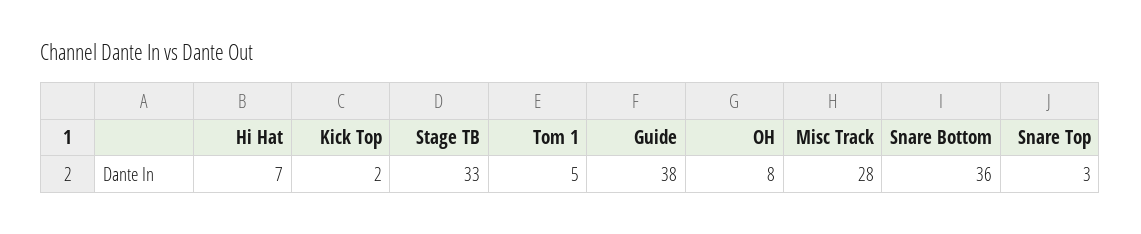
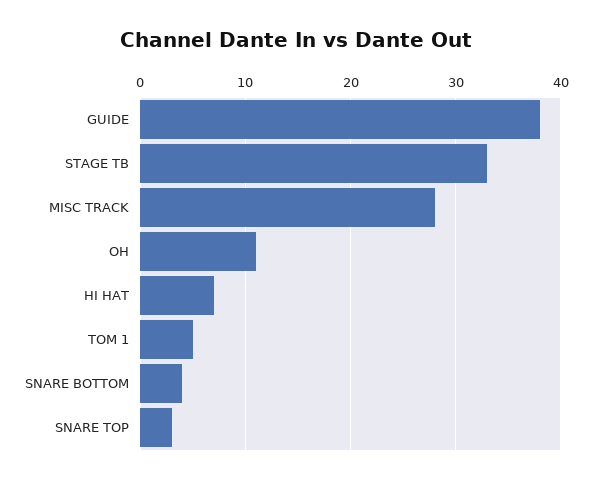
  {
    "Hi Hat": 7,
-   "Kick Top": 2,
    "Stage TB": 33,
    "Tom 1": 5,
    "Guide": 38,
-   "OH": 8,
+   "OH": 11,
    "Misc Track": 28,
-   "Snare Bottom": 36,
+   "Snare Bottom": 4,
    "Snare Top": 3
  }

